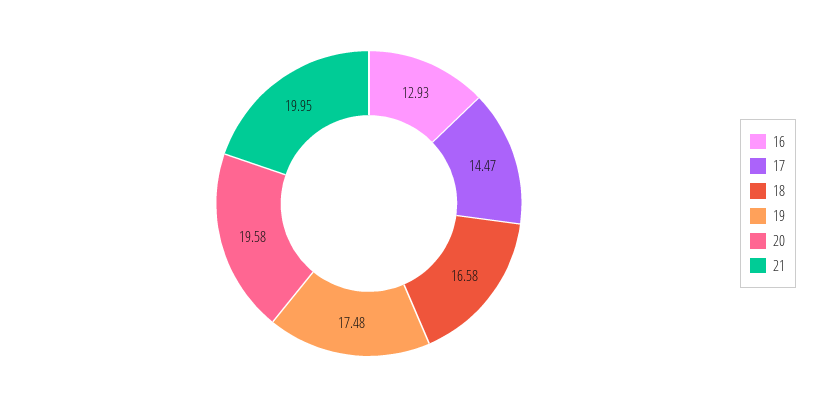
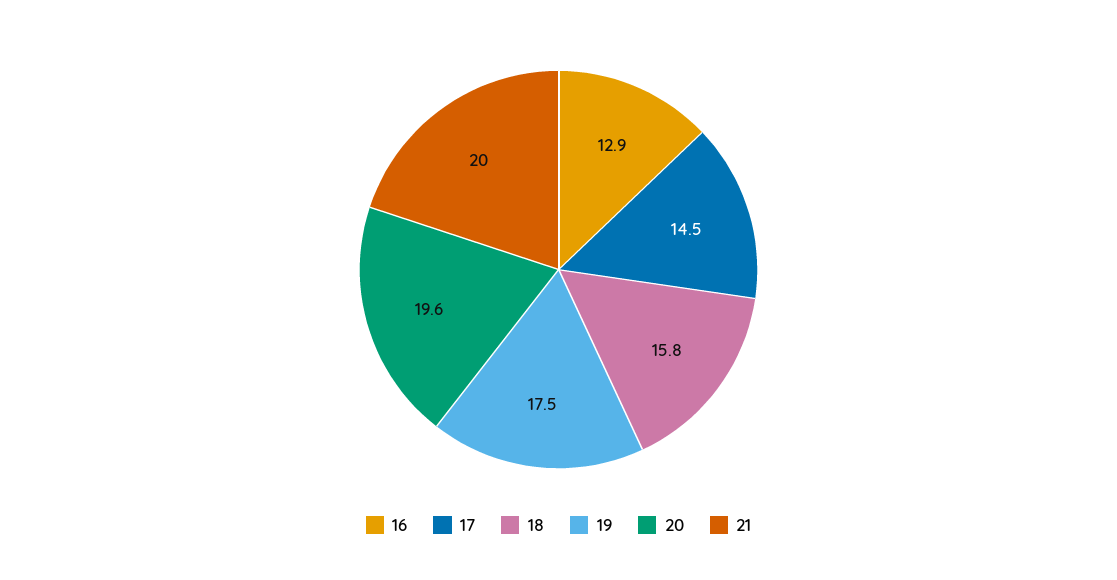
  {
    "16": 12.93,
    "17": 14.47,
-   "18": 16.58,
+   "18": 15.8,
    "19": 17.48,
    "20": 19.58,
    "21": 19.95
  }

